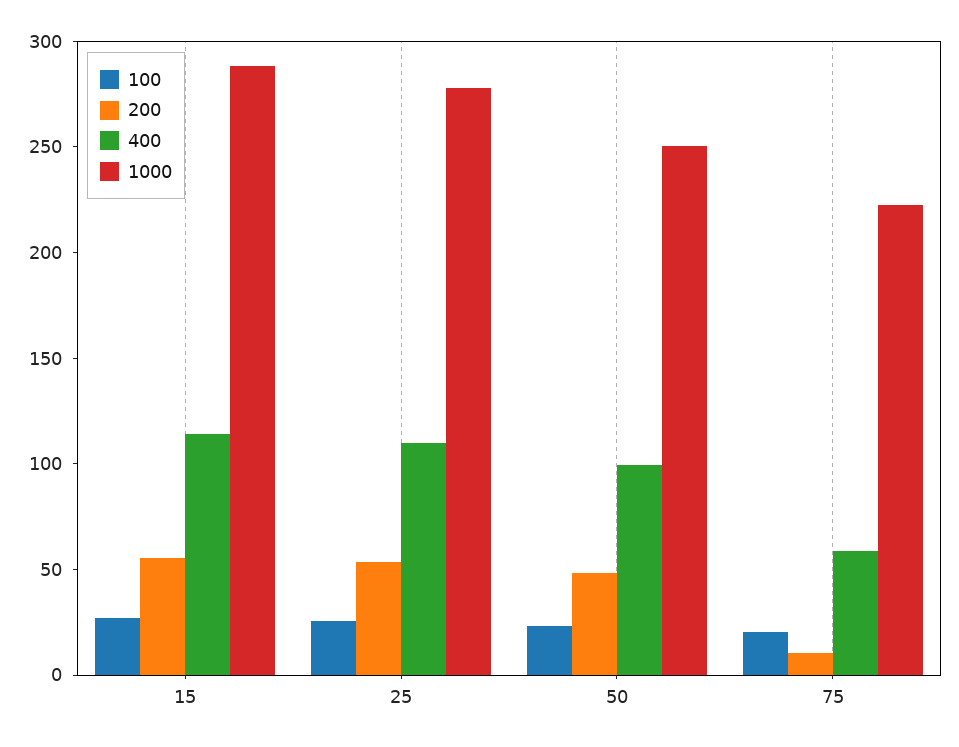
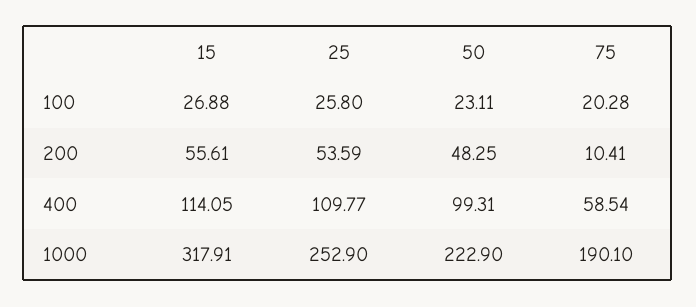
  {
    "100": {
      "15": 26.88,
      "25": 25.8,
      "50": 23.11,
      "75": 20.28
    },
    "200": {
      "15": 55.61,
      "25": 53.59,
      "50": 48.25,
      "75": 10.41
    },
    "400": {
      "15": 114.05,
      "25": 109.77,
      "50": 99.31,
      "75": 58.54
    },
    "1000": {
-     "15": 290,
+     "15": 317.91,
-     "25": 280,
+     "25": 252.9,
-     "50": 250,
+     "50": 222.9,
-     "75": 220
+     "75": 190.1
    }
  }

